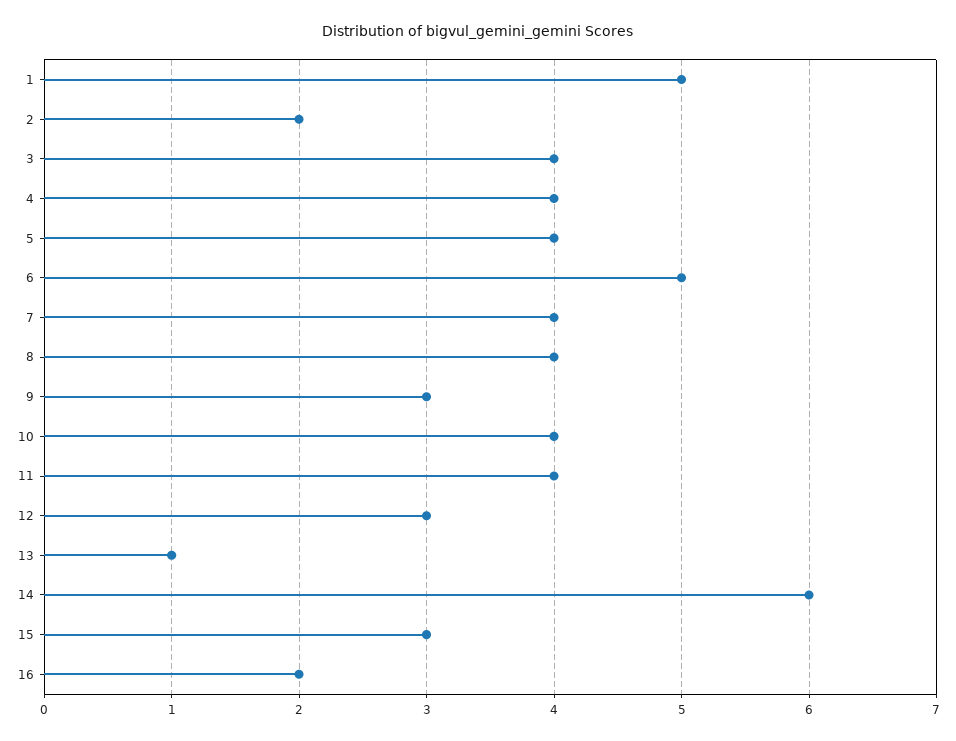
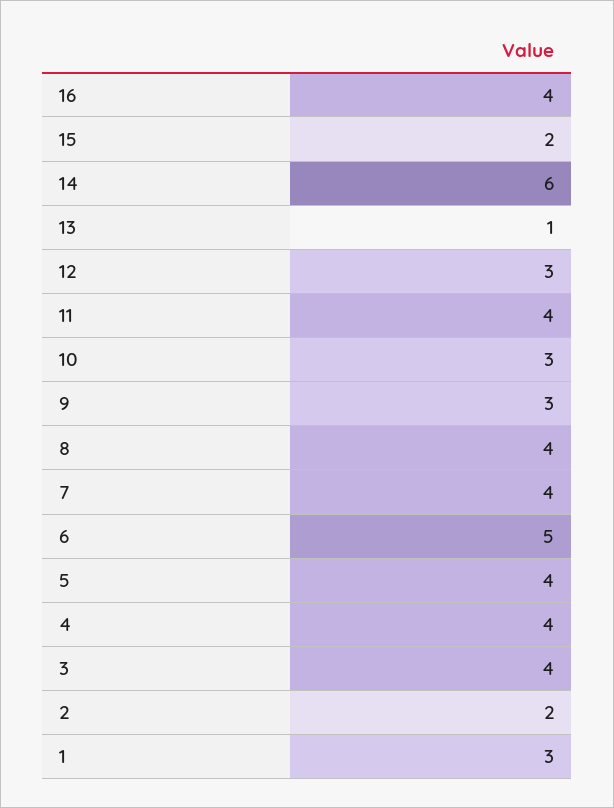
  {
-   "1": 5,
+   "1": 3,
    "2": 2,
    "3": 4,
    "4": 4,
    "5": 4,
    "6": 5,
    "7": 4,
    "8": 4,
    "9": 3,
-   "10": 4,
+   "10": 3,
    "11": 4,
    "12": 3,
    "13": 1,
    "14": 6,
-   "15": 3,
+   "15": 2,
-   "16": 2
+   "16": 4
  }

